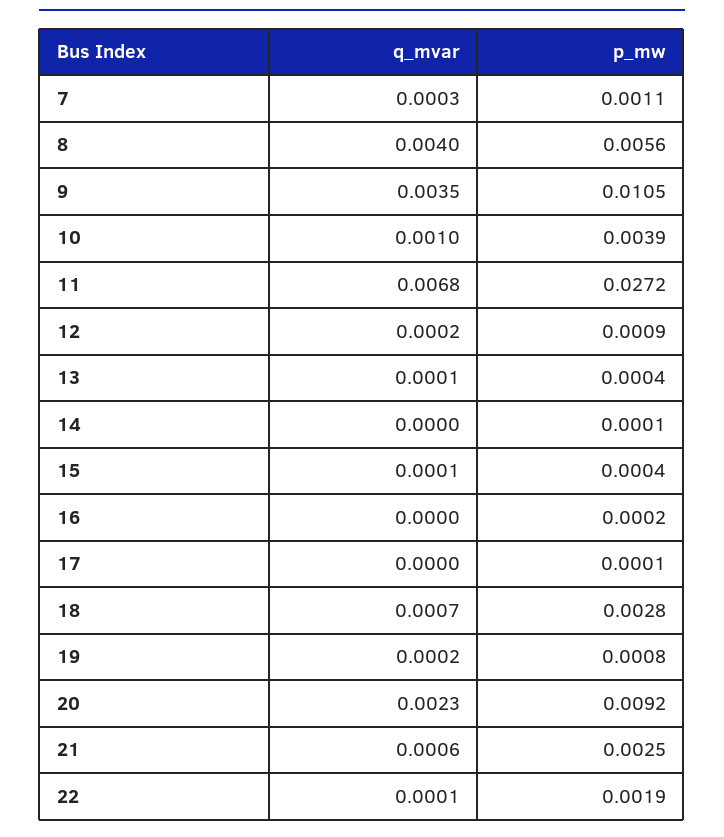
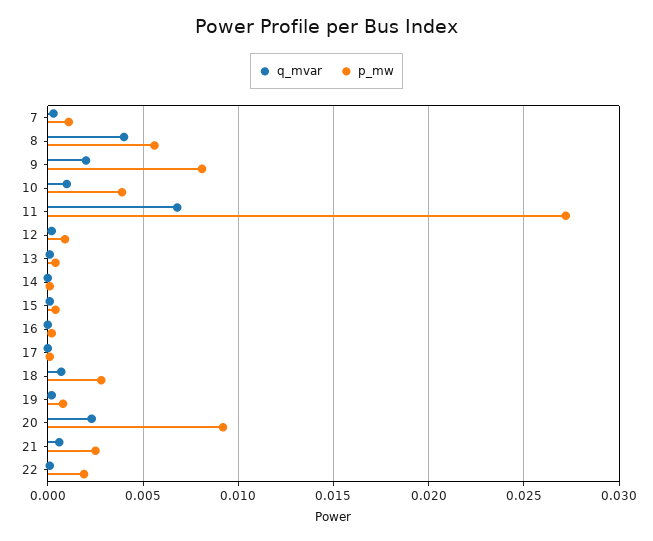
  {
    "q_mvar": {
      "7": 0.0003,
      "8": 0.004,
-     "9": 0.0035,
+     "9": 0.002,
      "10": 0.001,
      "11": 0.0068,
      "12": 0.0002,
      "13": 0.0001,
      "14": 0,
      "15": 0.0001,
      "16": 0,
      "17": 0,
      "18": 0.0007,
      "19": 0.0002,
      "20": 0.0023,
      "21": 0.0006,
      "22": 0.0001
    },
    "p_mw": {
      "7": 0.0011,
      "8": 0.0056,
-     "9": 0.0105,
+     "9": 0.008,
      "10": 0.0039,
      "11": 0.0272,
      "12": 0.0009,
      "13": 0.0004,
      "14": 0.0001,
      "15": 0.0004,
      "16": 0.0002,
      "17": 0.0001,
      "18": 0.0028,
      "19": 0.0008,
      "20": 0.0092,
      "21": 0.0025,
      "22": 0.0019
    }
  }

